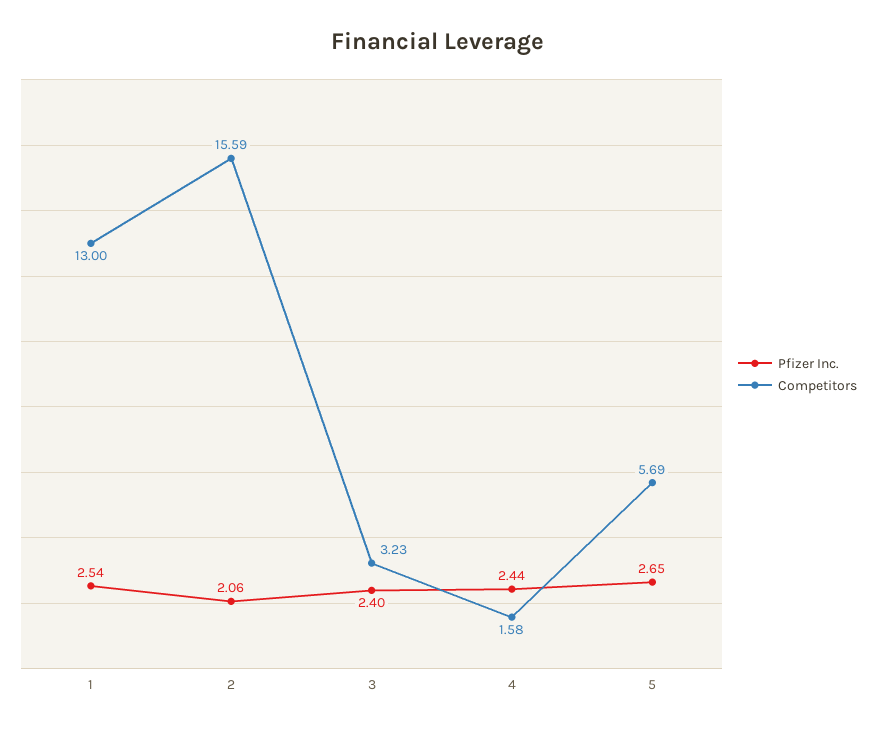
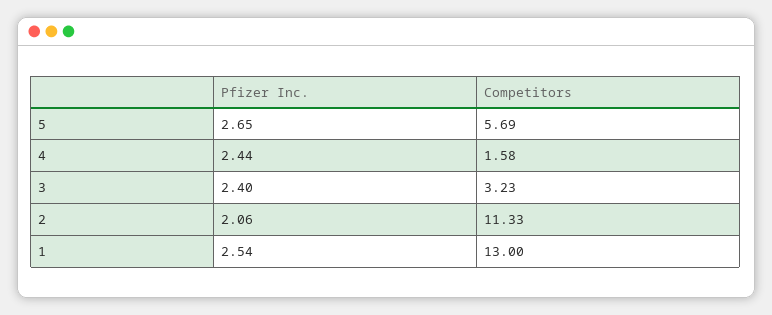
  {
    "Pfizer Inc.": {
      "1": 2.54,
      "2": 2.06,
      "3": 2.4,
      "4": 2.44,
      "5": 2.65
    },
    "Competitors": {
      "1": 13,
-     "2": 15.59,
+     "2": 11.33,
      "3": 3.23,
      "4": 1.58,
      "5": 5.69
    }
  }

